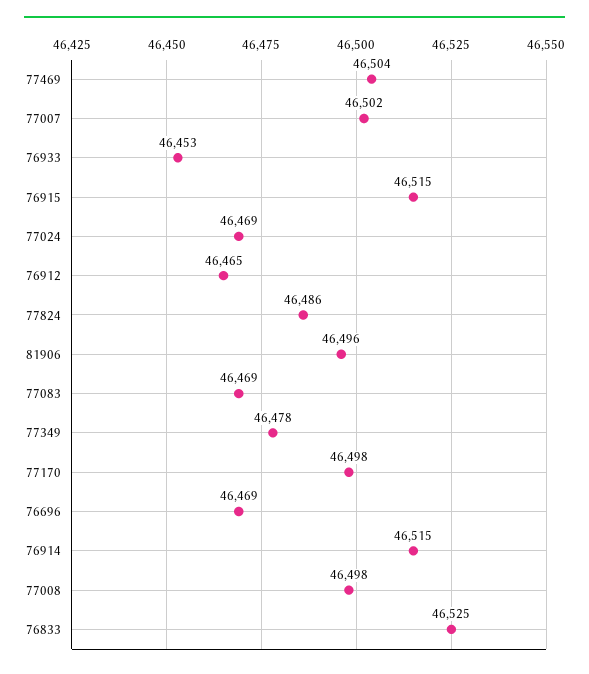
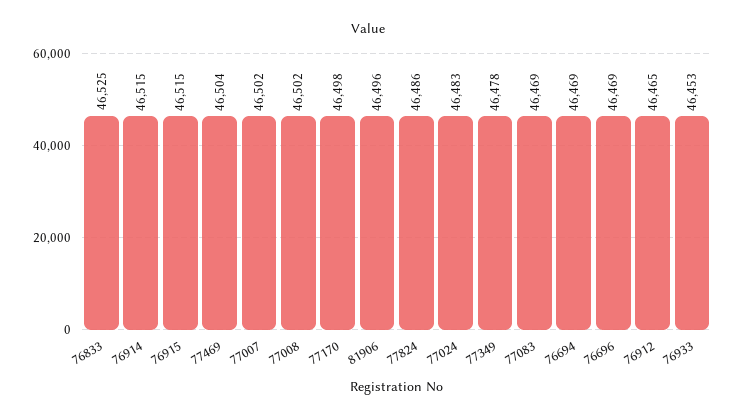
  {
    "77469": 46504,
    "77007": 46502,
    "76933": 46453,
    "76915": 46515,
-   "77024": 46469,
+   "77024": 46483,
    "76912": 46465,
    "77824": 46486,
    "81906": 46496,
    "77083": 46469,
    "77349": 46478,
    "77170": 46498,
    "76696": 46469,
    "76914": 46515,
-   "77008": 46498,
+   "77008": 46502,
-   "76833": 46525
+   "76833": 46525,
+   "76694": 46469
  }

